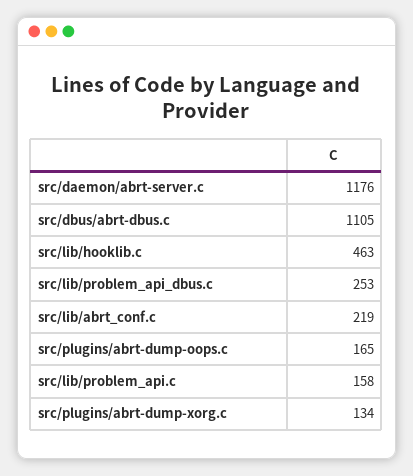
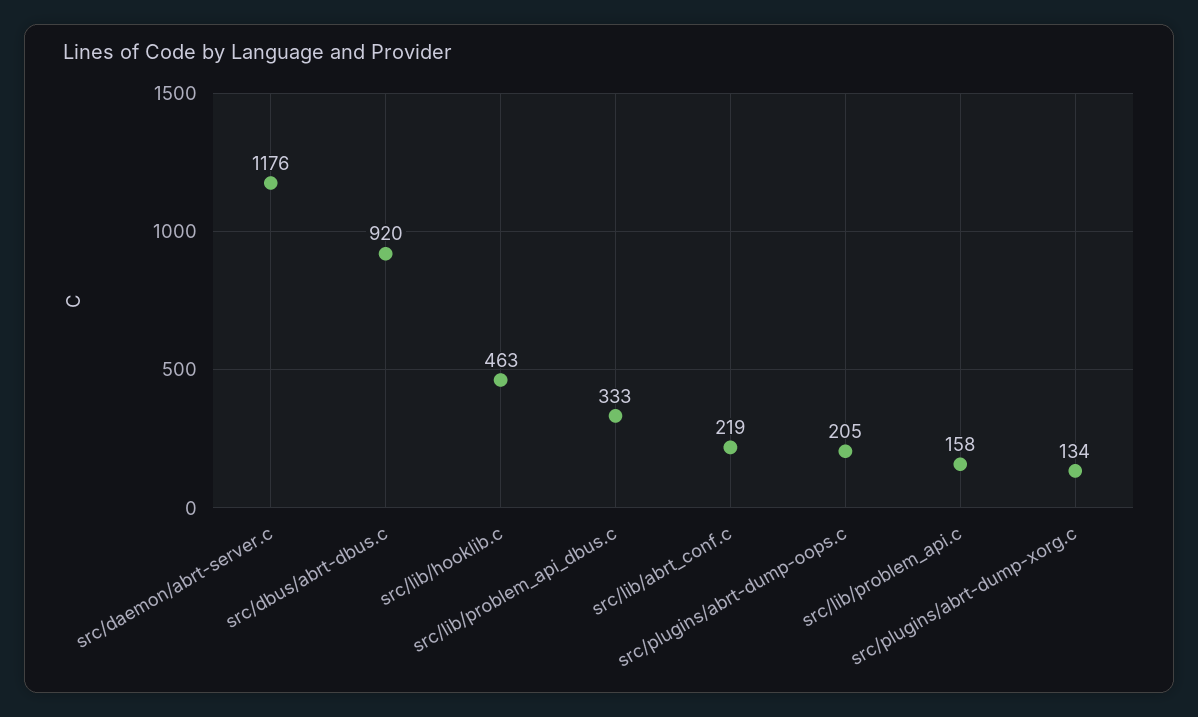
  {
    "src/daemon/abrt-server.c": 1176,
-   "src/dbus/abrt-dbus.c": 1105,
+   "src/dbus/abrt-dbus.c": 920,
    "src/lib/hooklib.c": 463,
-   "src/lib/problem_api_dbus.c": 253,
+   "src/lib/problem_api_dbus.c": 333,
    "src/lib/abrt_conf.c": 219,
-   "src/plugins/abrt-dump-oops.c": 165,
+   "src/plugins/abrt-dump-oops.c": 205,
    "src/lib/problem_api.c": 158,
    "src/plugins/abrt-dump-xorg.c": 134
  }

